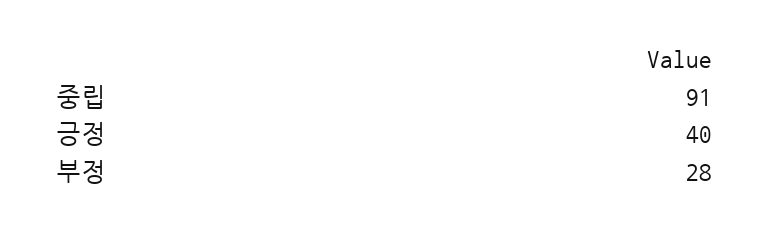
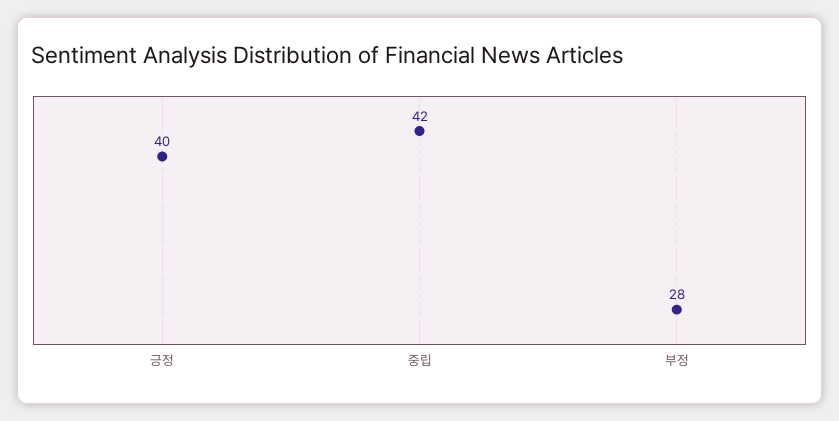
  {
-   "중립": 91,
+   "중립": 42,
    "긍정": 40,
    "부정": 28
  }

